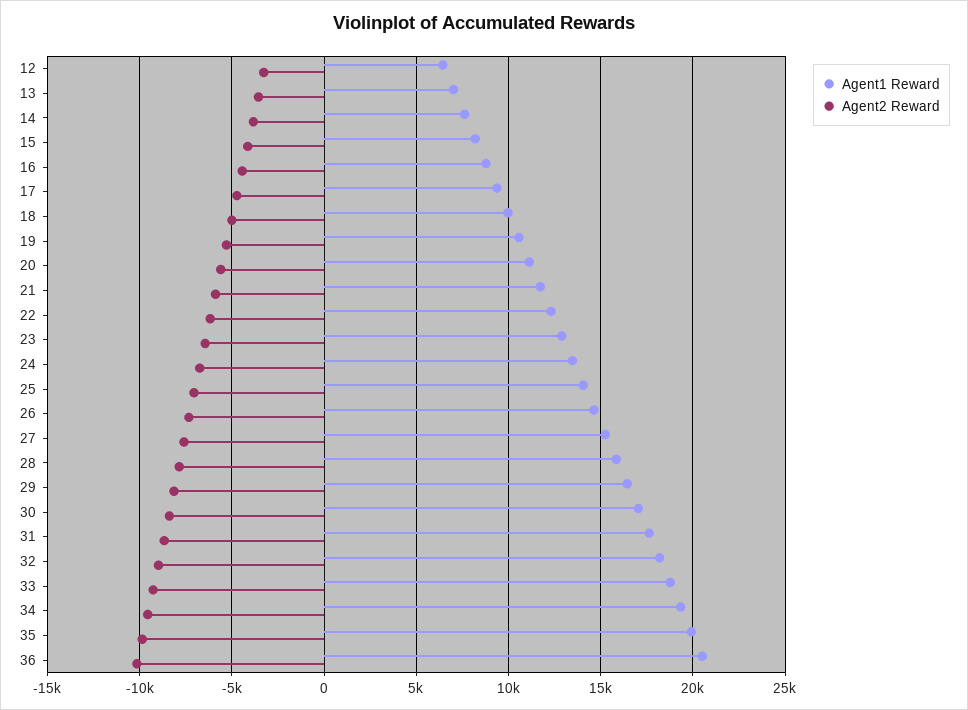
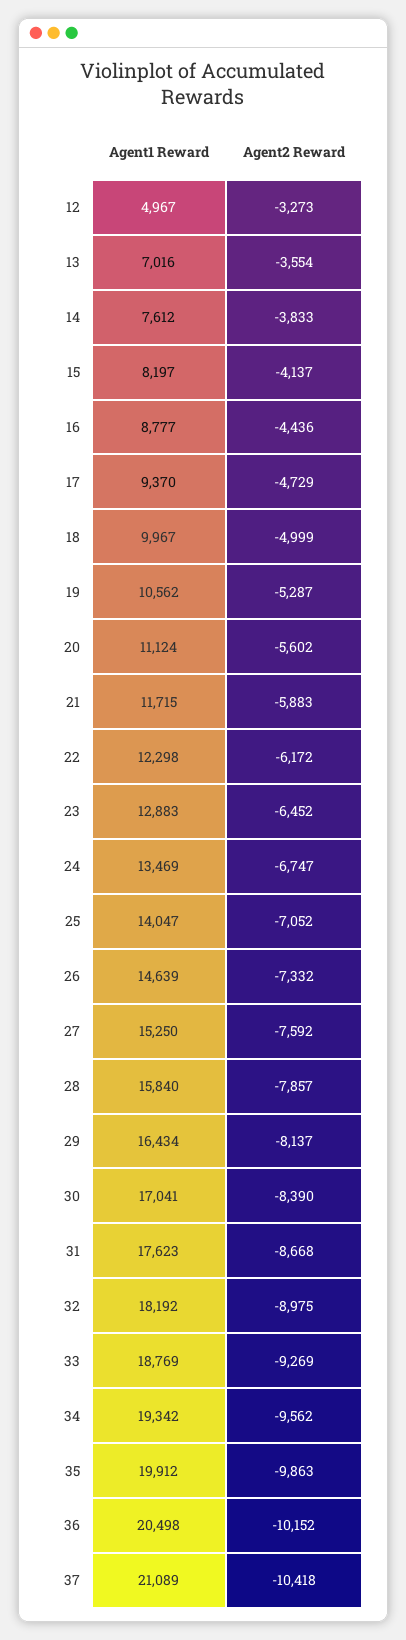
  {
    "Agent1 Reward": {
-     "12": 6500,
+     "12": 4967,
      "13": 7016,
      "14": 7612,
      "15": 8197,
      "16": 8777,
      "17": 9370,
      "18": 9967,
      "19": 10562,
      "20": 11124,
      "21": 11715,
      "22": 12298,
      "23": 12883,
      "24": 13469,
      "25": 14047,
      "26": 14639,
      "27": 15250,
      "28": 15840,
      "29": 16434,
      "30": 17041,
      "31": 17623,
      "32": 18192,
      "33": 18769,
      "34": 19342,
      "35": 19912,
-     "36": 20498
+     "36": 20498,
+     "37": 21089
    },
    "Agent2 Reward": {
      "12": -3273,
      "13": -3554,
      "14": -3833,
      "15": -4137,
      "16": -4436,
      "17": -4729,
      "18": -4999,
      "19": -5287,
      "20": -5602,
      "21": -5883,
      "22": -6172,
      "23": -6452,
      "24": -6747,
      "25": -7052,
      "26": -7332,
      "27": -7592,
      "28": -7857,
      "29": -8137,
      "30": -8390,
      "31": -8668,
      "32": -8975,
      "33": -9269,
      "34": -9562,
      "35": -9863,
-     "36": -10152
+     "36": -10152,
+     "37": -10418
    }
  }

